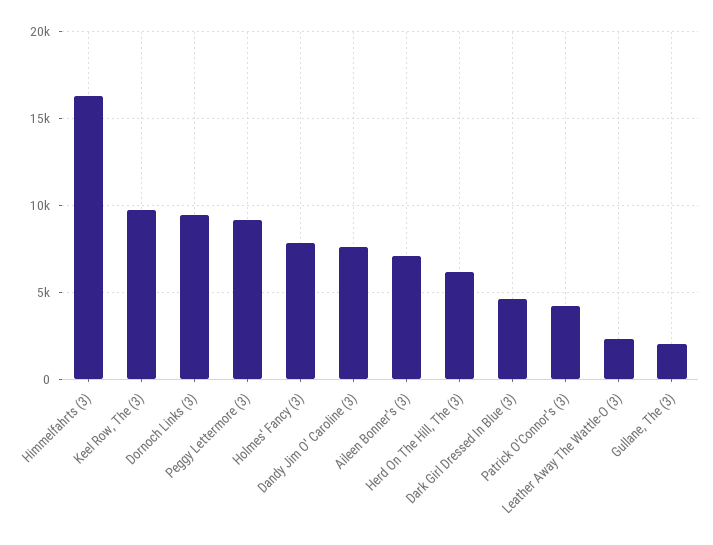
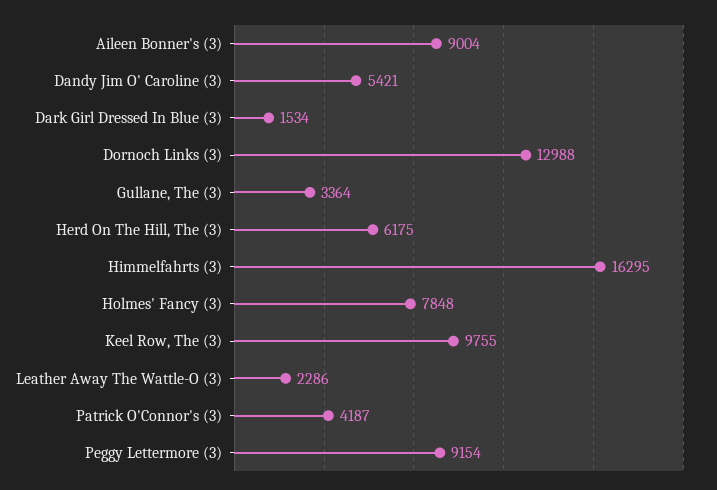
  {
    "Himmelfahrts (3)": 16295,
    "Keel Row, The (3)": 9755,
-   "Dornoch Links (3)": 9500,
+   "Dornoch Links (3)": 12988,
    "Peggy Lettermore (3)": 9154,
    "Holmes' Fancy (3)": 7848,
-   "Dandy Jim O' Caroline (3)": 7500,
+   "Dandy Jim O' Caroline (3)": 5421,
-   "Aileen Bonner's (3)": 7000,
+   "Aileen Bonner's (3)": 9004,
    "Herd On The Hill, The (3)": 6175,
-   "Dark Girl Dressed In Blue (3)": 4500,
+   "Dark Girl Dressed In Blue (3)": 1534,
    "Patrick O'Connor's (3)": 4187,
    "Leather Away The Wattle-O (3)": 2286,
-   "Gullane, The (3)": 2000
+   "Gullane, The (3)": 3364
  }

